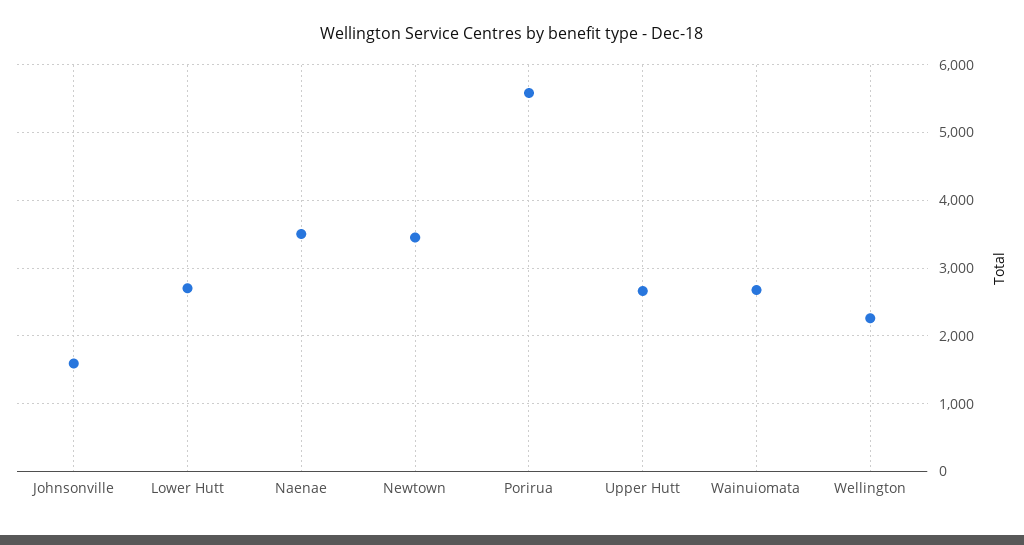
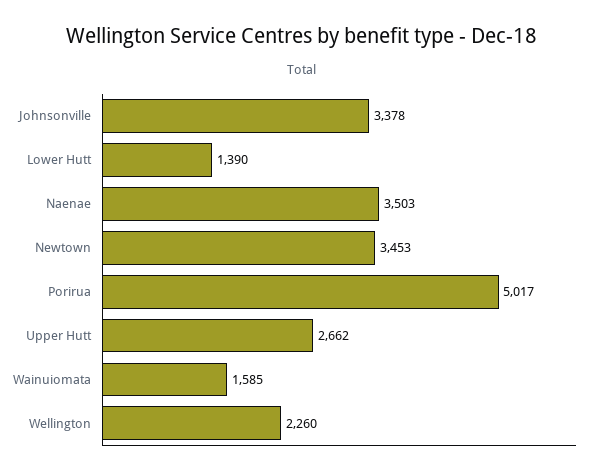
  {
-   "Johnsonville": 1600,
+   "Johnsonville": 3378,
-   "Lower Hutt": 2700,
+   "Lower Hutt": 1390,
    "Naenae": 3503,
    "Newtown": 3453,
-   "Porirua": 5600,
+   "Porirua": 5017,
    "Upper Hutt": 2662,
-   "Wainuiomata": 2700,
+   "Wainuiomata": 1585,
    "Wellington": 2260
  }

